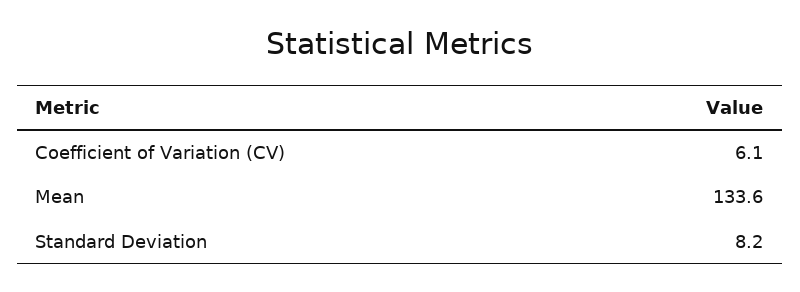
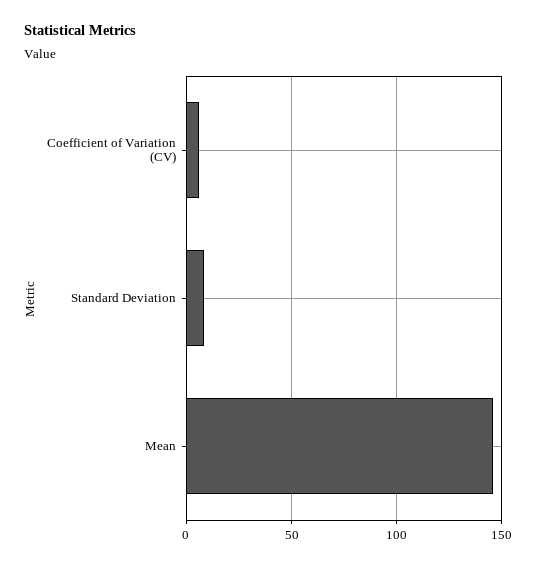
  {
    "Coefficient of Variation (CV)": 6.1,
-   "Mean": 133.6,
+   "Mean": 145,
    "Standard Deviation": 8.2
  }

